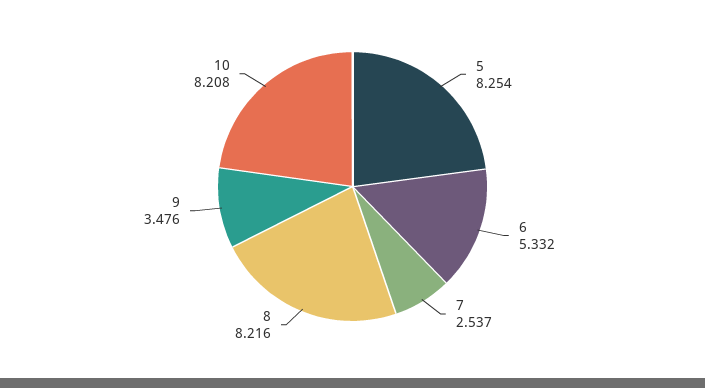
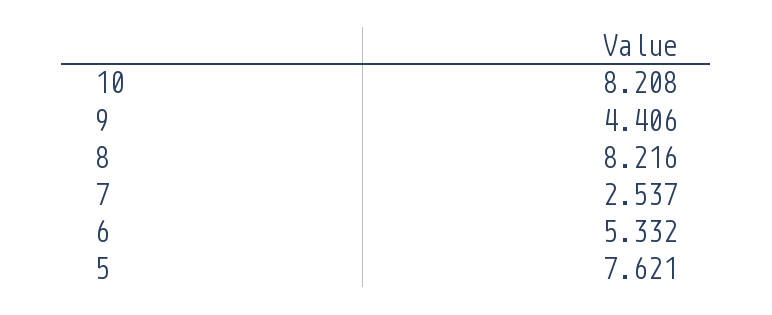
  {
-   "5": 8.254,
+   "5": 7.621,
    "6": 5.332,
    "7": 2.537,
    "8": 8.216,
-   "9": 3.476,
+   "9": 4.406,
    "10": 8.208
  }

